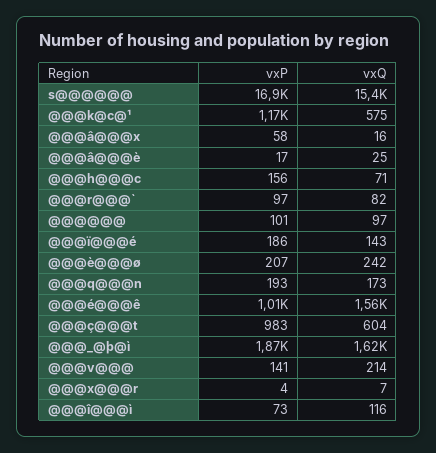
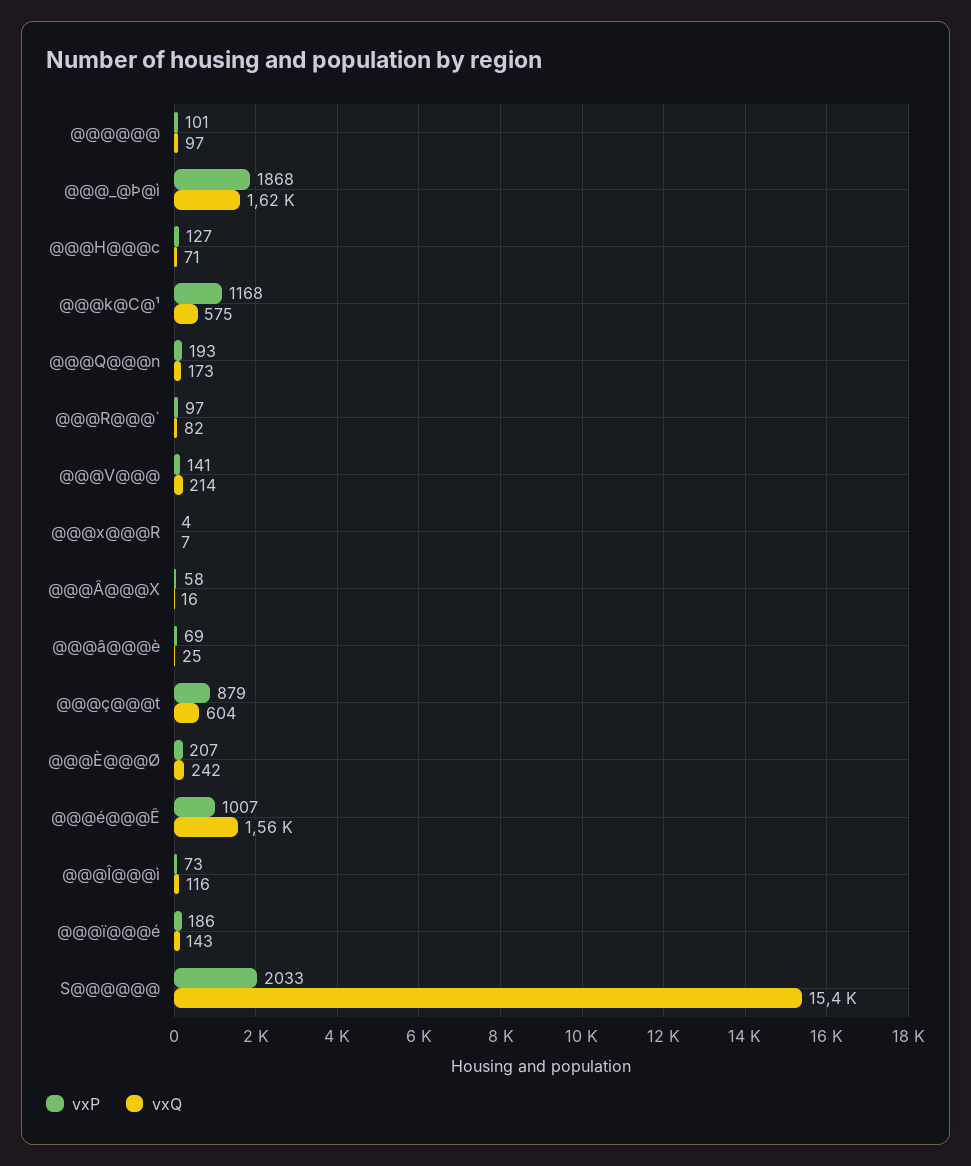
  {
    "vxP": {
-     "s@@@@@@": 16900,
+     "s@@@@@@": 2033,
      "@@@k@c@¹": 1168,
      "@@@â@@@x": 58,
-     "@@@â@@@è": 17,
+     "@@@â@@@è": 69,
-     "@@@h@@@c": 156,
+     "@@@h@@@c": 127,
      "@@@r@@@`": 97,
      "@@@@@@": 101,
      "@@@ï@@@é": 186,
      "@@@è@@@ø": 207,
      "@@@q@@@n": 193,
      "@@@é@@@ê": 1007,
-     "@@@ç@@@t": 983,
+     "@@@ç@@@t": 879,
      "@@@_@þ@ì": 1868,
      "@@@v@@@": 141,
      "@@@x@@@r": 4,
      "@@@î@@@ì": 73
    },
    "vxQ": {
      "s@@@@@@": 15400,
      "@@@k@c@¹": 575,
      "@@@â@@@x": 16,
      "@@@â@@@è": 25,
      "@@@h@@@c": 71,
      "@@@r@@@`": 82,
      "@@@@@@": 97,
      "@@@ï@@@é": 143,
      "@@@è@@@ø": 242,
      "@@@q@@@n": 173,
      "@@@é@@@ê": 1560,
      "@@@ç@@@t": 604,
      "@@@_@þ@ì": 1620,
      "@@@v@@@": 214,
      "@@@x@@@r": 7,
      "@@@î@@@ì": 116
    }
  }

